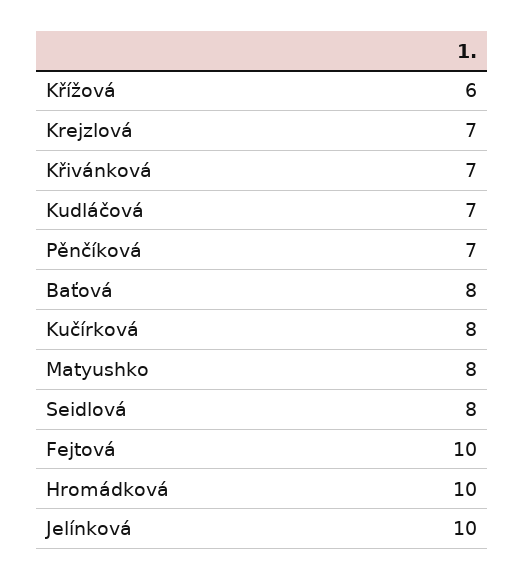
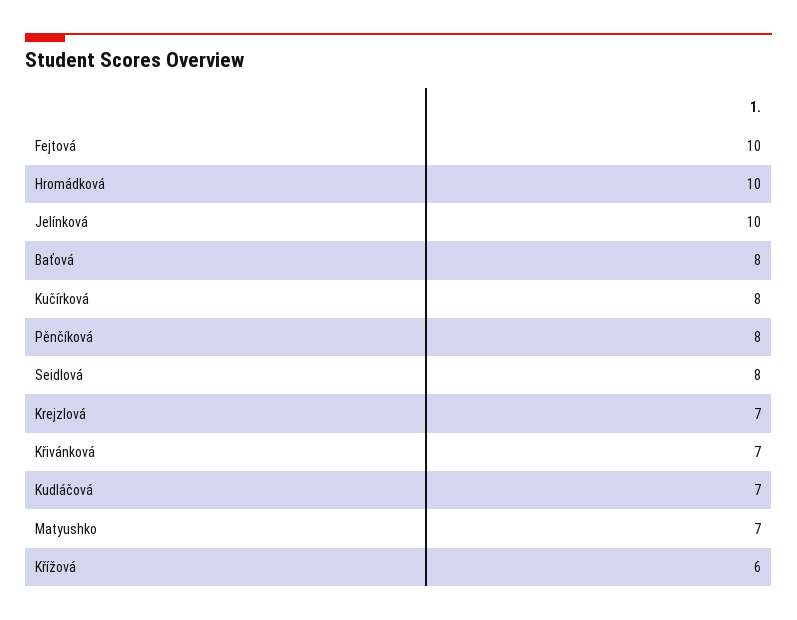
  {
    "Křížová": 6,
    "Krejzlová": 7,
    "Křivánková": 7,
    "Kudláčová": 7,
-   "Pěnčíková": 7,
+   "Pěnčíková": 8,
    "Baťová": 8,
    "Kučírková": 8,
-   "Matyushko": 8,
+   "Matyushko": 7,
    "Seidlová": 8,
    "Fejtová": 10,
    "Hromádková": 10,
    "Jelínková": 10
  }

